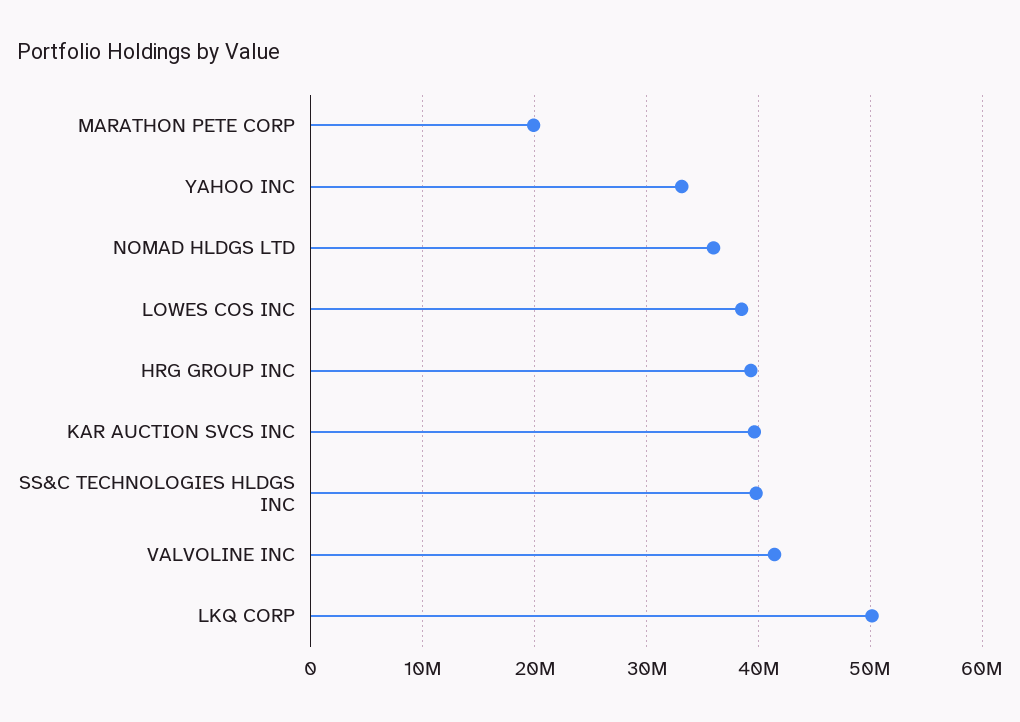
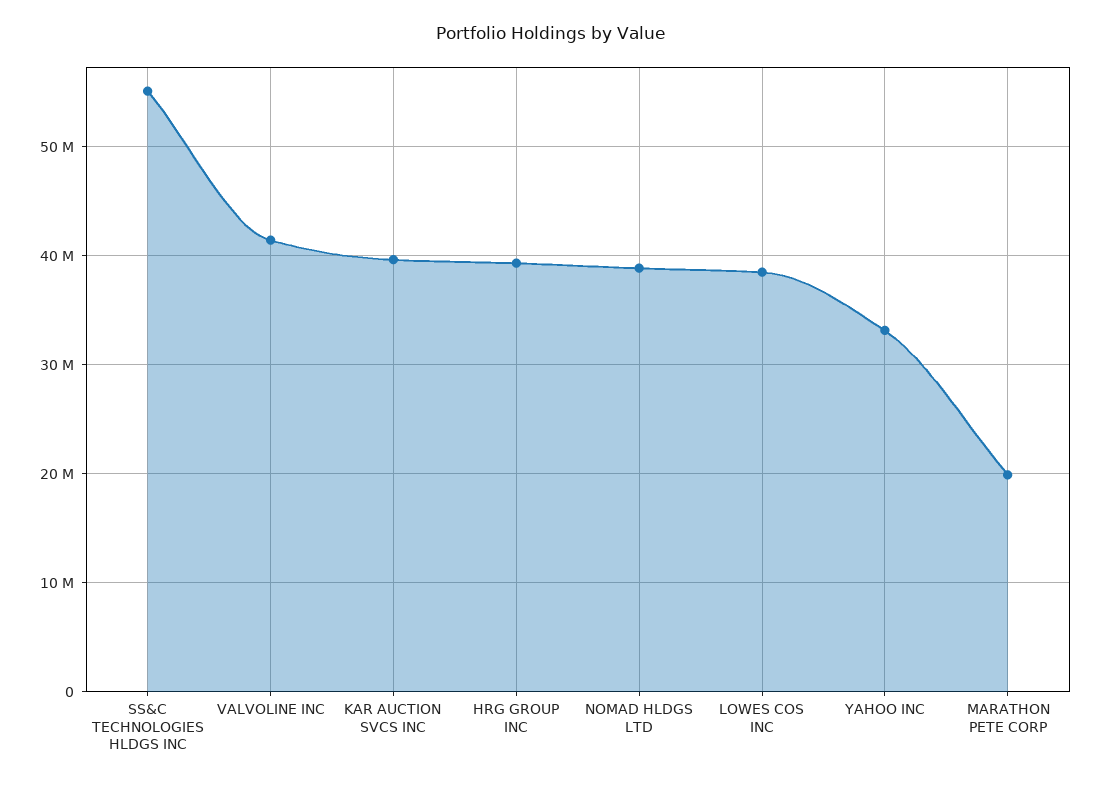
  {
    "MARATHON PETE CORP": 20000000,
    "YAHOO INC": 33000000,
-   "NOMAD HLDGS LTD": 36000000,
+   "NOMAD HLDGS LTD": 39000000,
    "LOWES COS INC": 38000000,
    "HRG GROUP INC": 39000000,
    "KAR AUCTION SVCS INC": 40000000,
-   "SS&C TECHNOLOGIES HLDGS INC": 40000000,
+   "SS&C TECHNOLOGIES HLDGS INC": 55000000,
-   "VALVOLINE INC": 41000000,
+   "VALVOLINE INC": 41000000
-   "LKQ CORP": 50000000
  }

